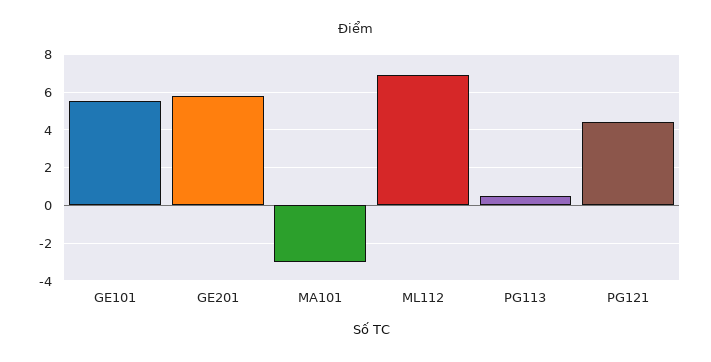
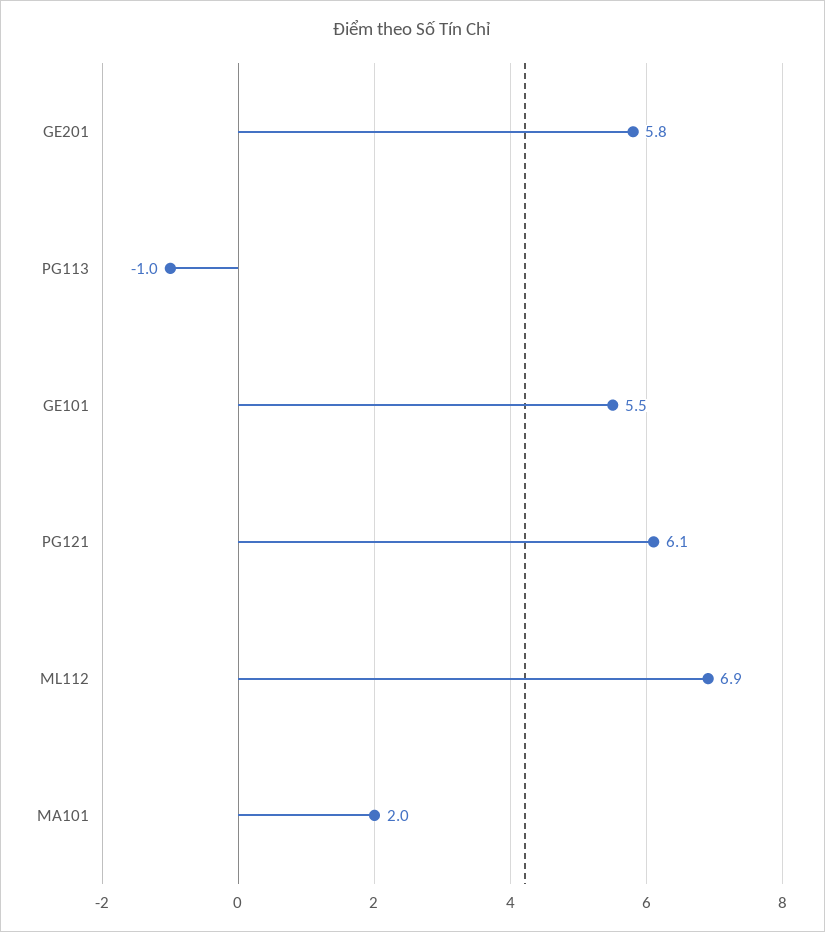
  {
    "GE101": 5.5,
    "GE201": 5.8,
-   "MA101": -3,
+   "MA101": 2,
    "ML112": 6.9,
-   "PG113": 0.5,
+   "PG113": -1,
-   "PG121": 4.5
+   "PG121": 6.1
  }

